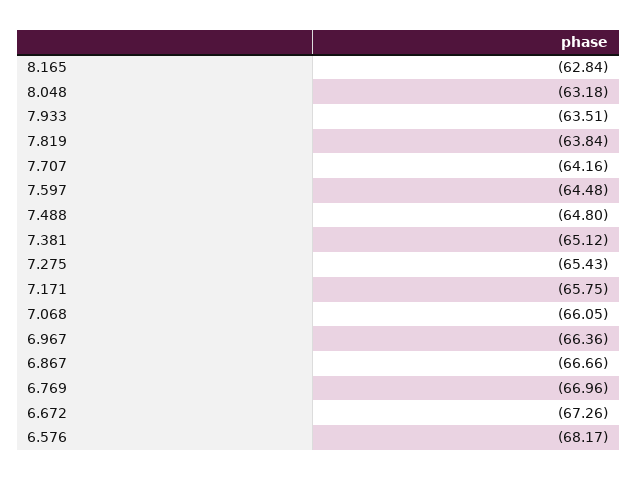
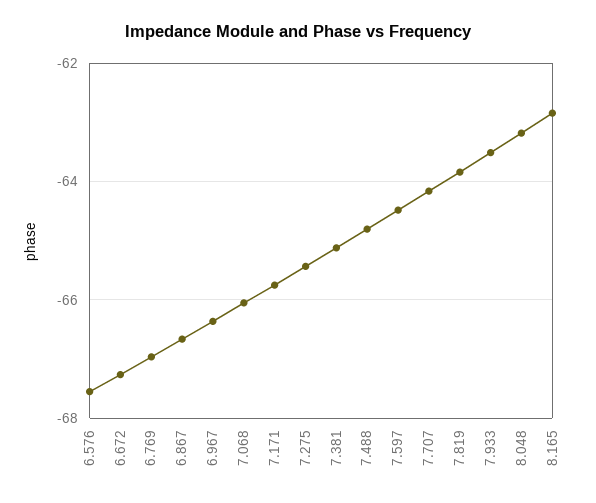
  {
    "8.165": -62.84,
    "8.048": -63.18,
    "7.933": -63.51,
    "7.819": -63.84,
    "7.707": -64.16,
    "7.597": -64.48,
    "7.488": -64.8,
    "7.381": -65.12,
    "7.275": -65.43,
    "7.171": -65.75,
    "7.068": -66.05,
    "6.967": -66.36,
    "6.867": -66.66,
    "6.769": -66.96,
    "6.672": -67.26,
-   "6.576": -68.17
+   "6.576": -67.6
  }

